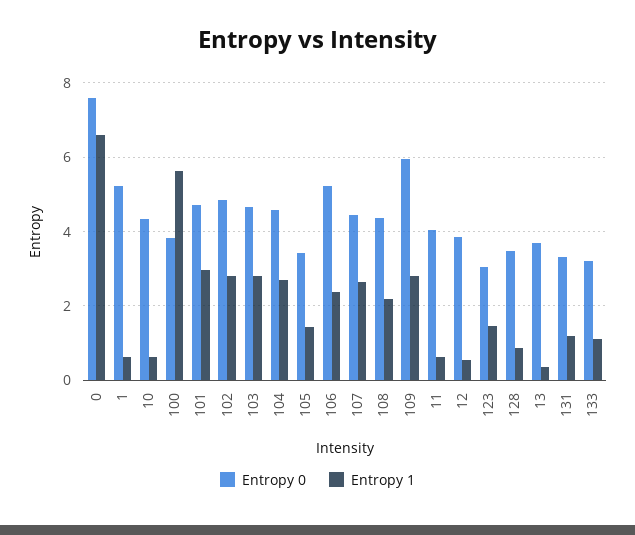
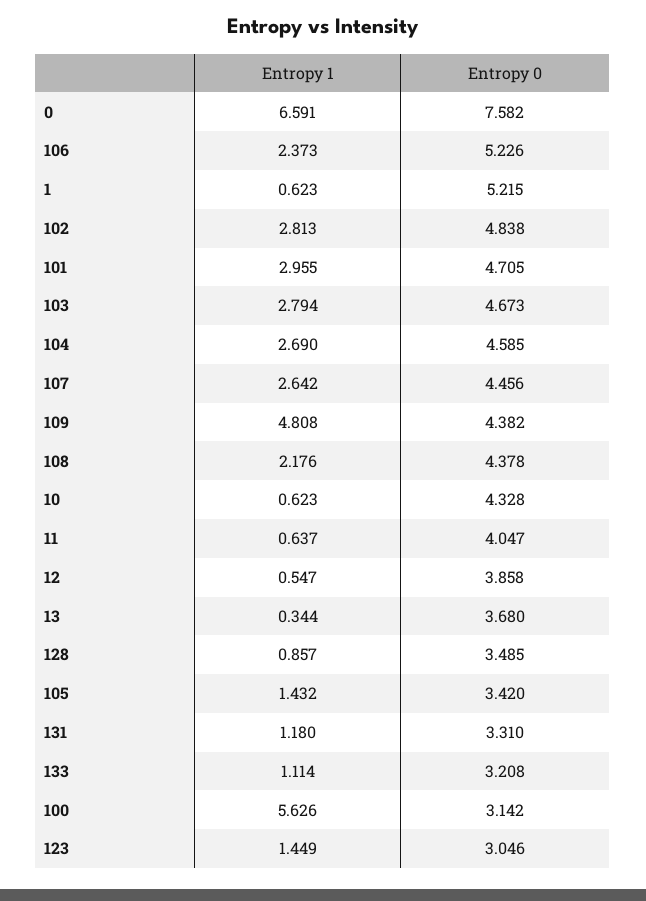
  {
    "Entropy 0": {
      "0": 7.582,
      "1": 5.215,
      "10": 4.328,
-     "100": 3.8,
+     "100": 3.142,
      "101": 4.705,
      "102": 4.838,
      "103": 4.673,
      "104": 4.585,
      "105": 3.42,
      "106": 5.226,
      "107": 4.456,
      "108": 4.378,
-     "109": 6,
+     "109": 4.382,
      "11": 4.047,
      "12": 3.858,
      "123": 3.046,
      "128": 3.485,
      "13": 3.68,
      "131": 3.31,
      "133": 3.208
    },
    "Entropy 1": {
      "0": 6.591,
      "1": 0.623,
      "10": 0.623,
      "100": 5.626,
      "101": 2.955,
      "102": 2.813,
      "103": 2.794,
      "104": 2.69,
      "105": 1.432,
      "106": 2.373,
      "107": 2.642,
      "108": 2.176,
-     "109": 2.8,
+     "109": 4.808,
      "11": 0.637,
      "12": 0.547,
      "123": 1.449,
      "128": 0.857,
      "13": 0.344,
      "131": 1.18,
      "133": 1.114
    }
  }

